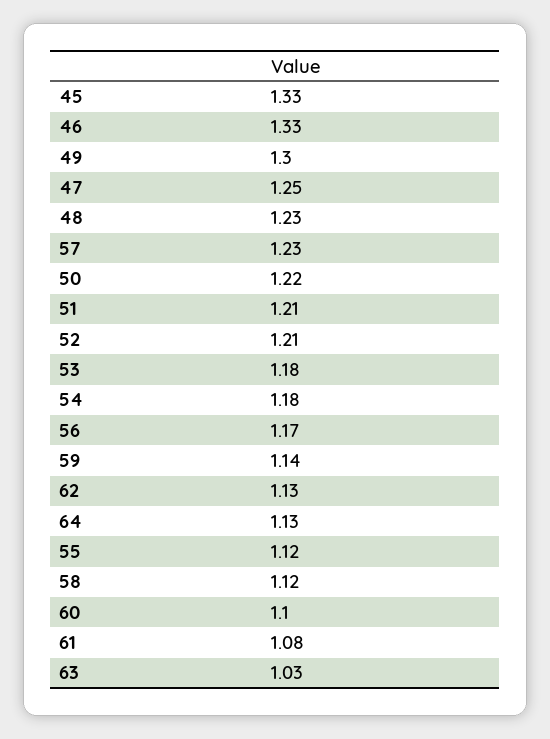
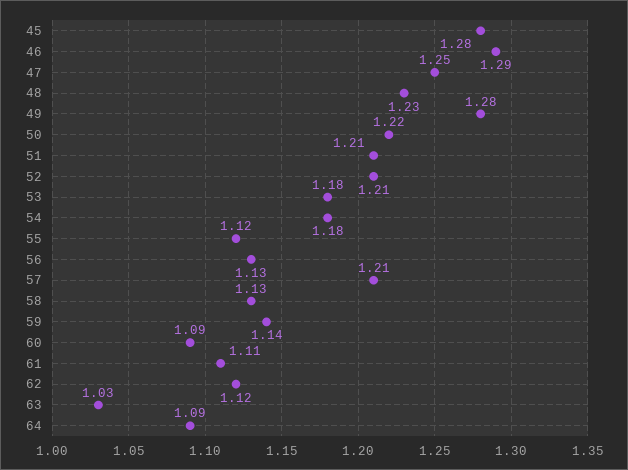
  {
-   "45": 1.33,
+   "45": 1.28,
-   "46": 1.33,
+   "46": 1.29,
-   "49": 1.3,
+   "49": 1.28,
    "47": 1.25,
    "48": 1.23,
-   "57": 1.23,
+   "57": 1.21,
    "50": 1.22,
    "51": 1.21,
    "52": 1.21,
    "53": 1.18,
    "54": 1.18,
-   "56": 1.17,
+   "56": 1.13,
    "59": 1.14,
-   "62": 1.13,
+   "62": 1.12,
-   "64": 1.13,
+   "64": 1.09,
    "55": 1.12,
-   "58": 1.12,
+   "58": 1.13,
-   "60": 1.1,
+   "60": 1.09,
-   "61": 1.08,
+   "61": 1.11,
    "63": 1.03
  }

